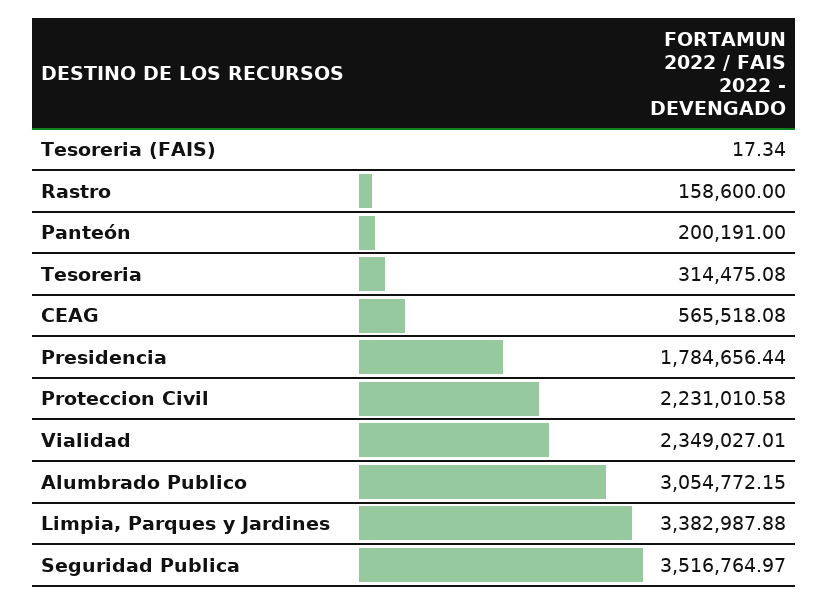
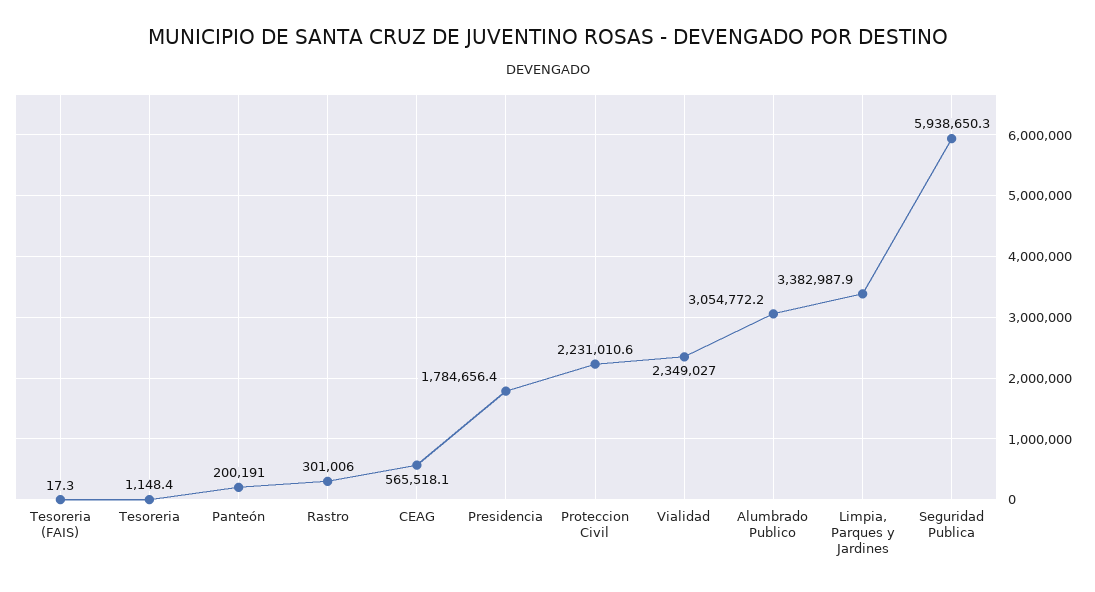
  {
    "Tesoreria (FAIS)": 17.34,
-   "Rastro": 158600,
+   "Rastro": 301006,
    "Panteón": 200191,
-   "Tesoreria": 314475.08,
+   "Tesoreria": 1148.4,
    "CEAG": 565518.08,
    "Presidencia": 1784656.44,
    "Proteccion Civil": 2231010.58,
    "Vialidad": 2349027.01,
    "Alumbrado Publico": 3054772.15,
    "Limpia, Parques y Jardines": 3382987.88,
-   "Seguridad Publica": 3516764.97
+   "Seguridad Publica": 5938650.3
  }

